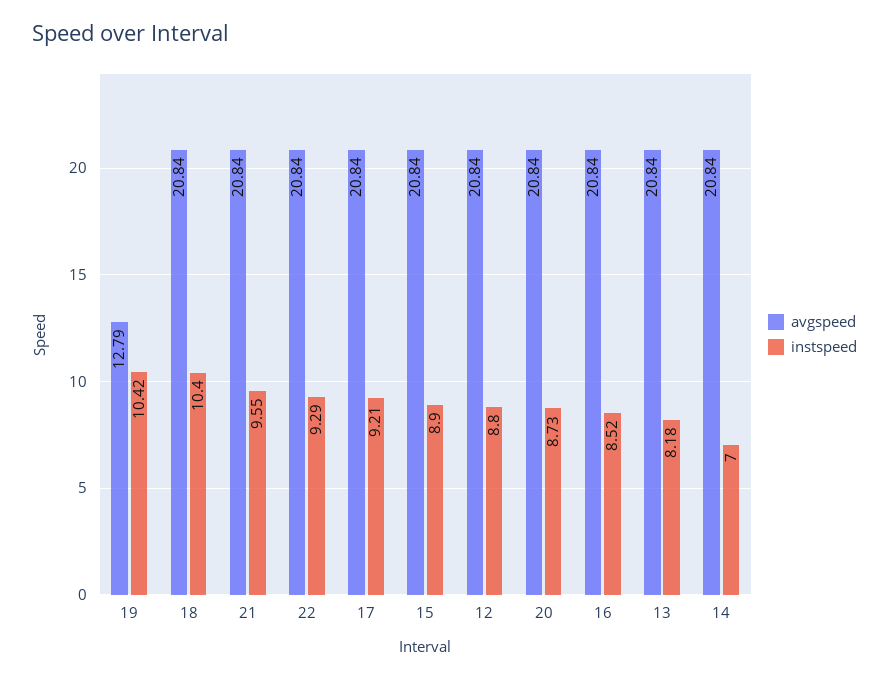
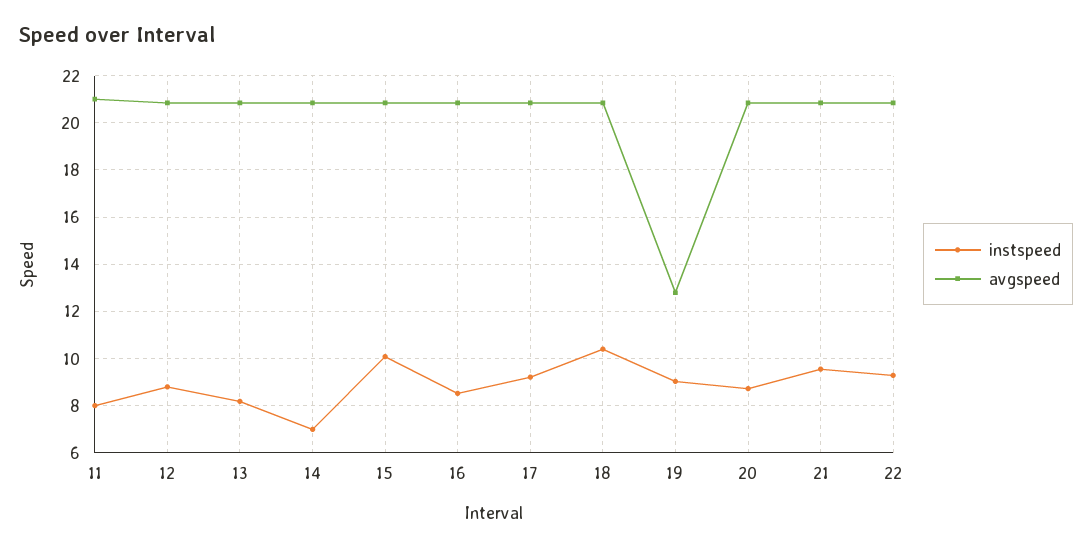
  {
    "avgspeed": {
      "19": 12.79,
      "18": 20.84,
      "21": 20.84,
      "22": 20.84,
      "17": 20.84,
      "15": 20.84,
      "12": 20.84,
      "20": 20.84,
      "16": 20.84,
      "13": 20.84,
-     "14": 20.84
+     "14": 20.84,
+     "11": 21
    },
    "instspeed": {
-     "19": 10.42,
+     "19": 9,
      "18": 10.4,
      "21": 9.55,
      "22": 9.29,
      "17": 9.21,
-     "15": 8.9,
+     "15": 10,
      "12": 8.8,
      "20": 8.73,
      "16": 8.52,
      "13": 8.18,
-     "14": 7
+     "14": 7,
+     "11": 8
    }
  }

